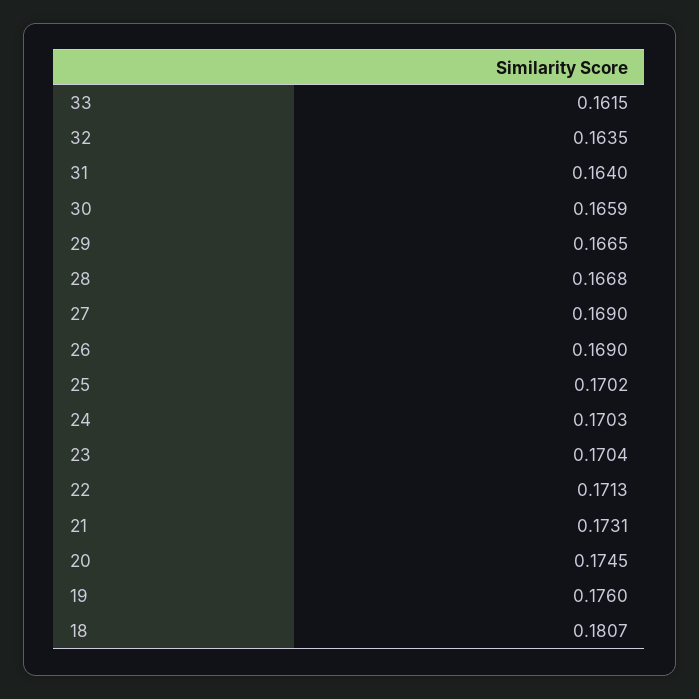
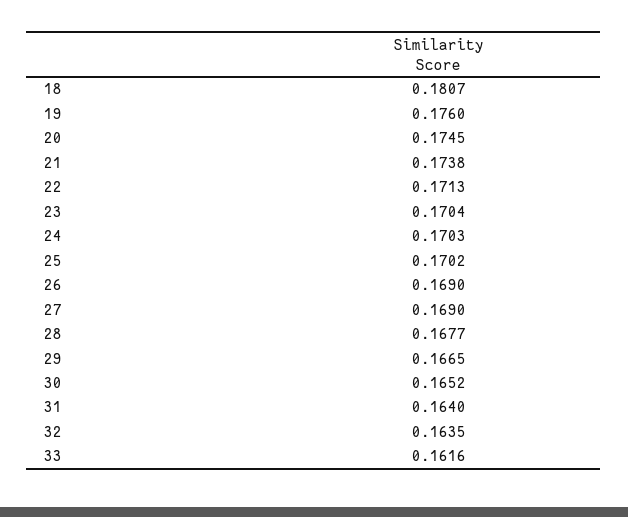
  {
-   "33": 0.1615,
+   "33": 0.1616,
    "32": 0.1635,
    "31": 0.164,
-   "30": 0.1659,
+   "30": 0.1652,
    "29": 0.1665,
-   "28": 0.1668,
+   "28": 0.1677,
    "27": 0.169,
    "26": 0.169,
    "25": 0.1702,
    "24": 0.1703,
    "23": 0.1704,
    "22": 0.1713,
-   "21": 0.1731,
+   "21": 0.1738,
    "20": 0.1745,
    "19": 0.176,
    "18": 0.1807
  }

